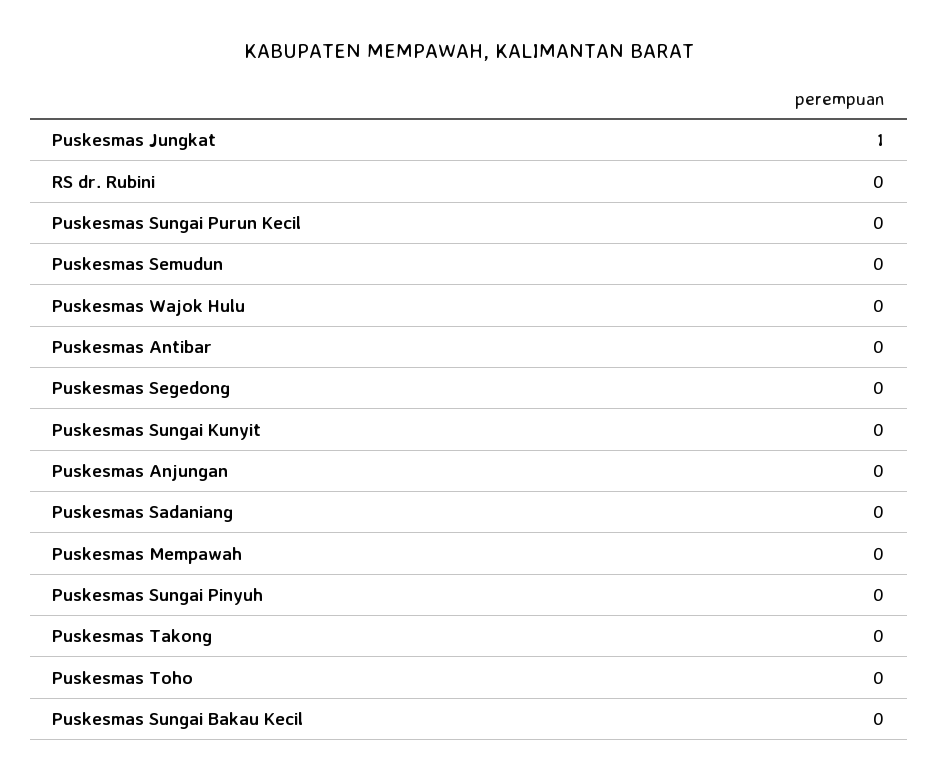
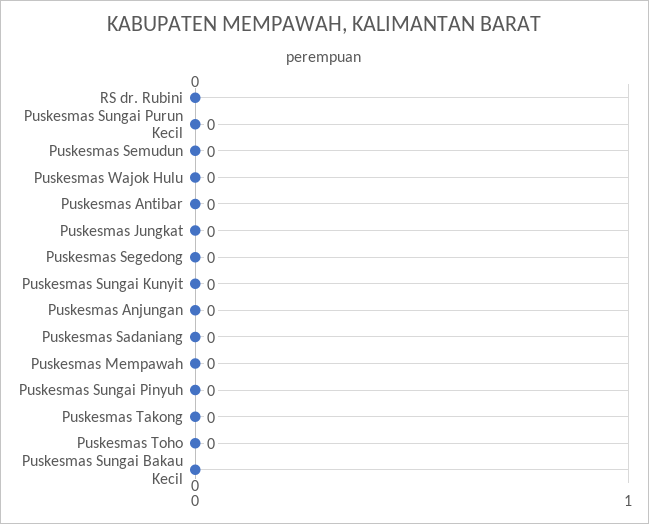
  {
-   "Puskesmas Jungkat": 1,
+   "Puskesmas Jungkat": 0,
    "RS dr. Rubini": 0,
    "Puskesmas Sungai Purun Kecil": 0,
    "Puskesmas Semudun": 0,
    "Puskesmas Wajok Hulu": 0,
    "Puskesmas Antibar": 0,
    "Puskesmas Segedong": 0,
    "Puskesmas Sungai Kunyit": 0,
    "Puskesmas Anjungan": 0,
    "Puskesmas Sadaniang": 0,
    "Puskesmas Mempawah": 0,
    "Puskesmas Sungai Pinyuh": 0,
    "Puskesmas Takong": 0,
    "Puskesmas Toho": 0,
    "Puskesmas Sungai Bakau Kecil": 0
  }

